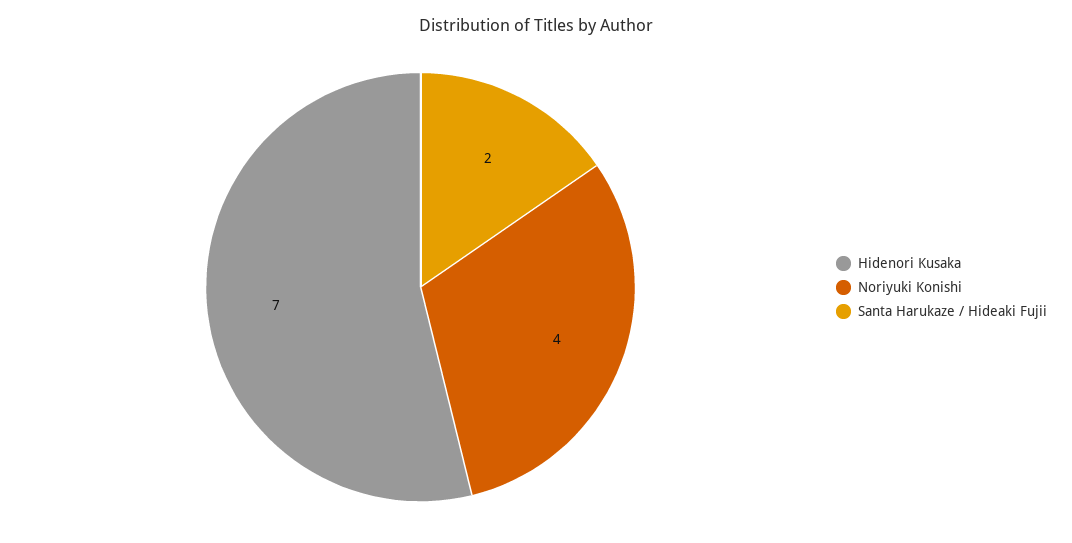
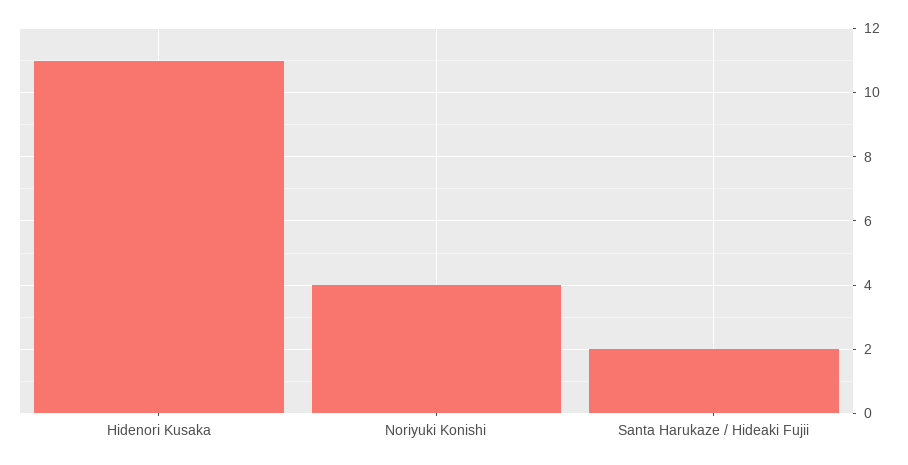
  {
-   "Hidenori Kusaka": 7,
+   "Hidenori Kusaka": 11,
    "Noriyuki Konishi": 4,
    "Santa Harukaze / Hideaki Fujii": 2
  }

